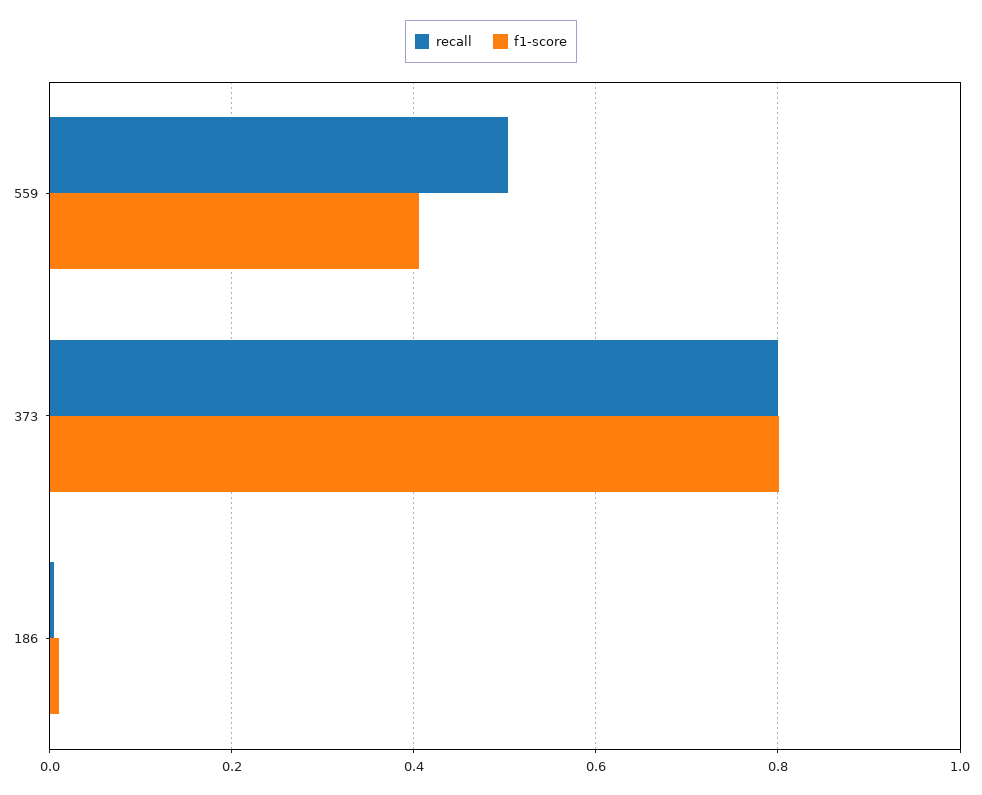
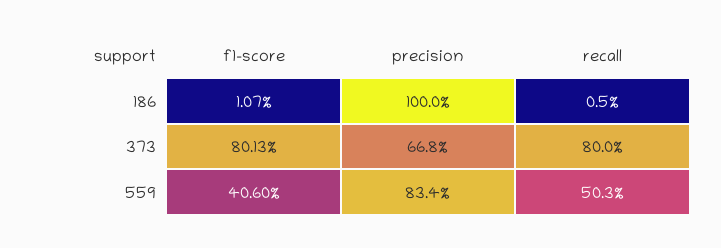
  {
    "recall": {
      "559": 0.503,
      "373": 0.8,
      "186": 0.005
    },
    "f1-score": {
      "559": 0.406,
      "373": 0.8013,
      "186": 0.0107
-   }
+   },
+   "precision": {
+     "186": 1,
+     "373": 0.668,
+     "559": 0.834
+   }
  }

